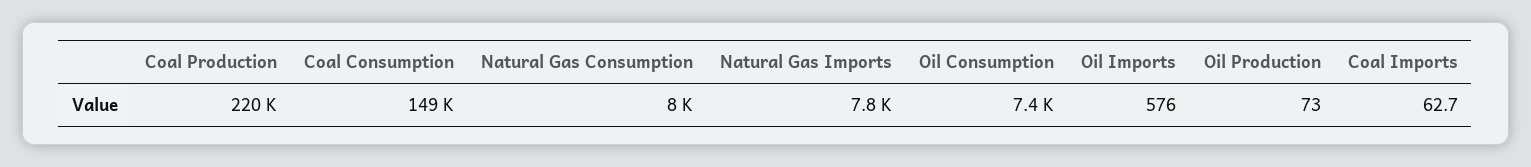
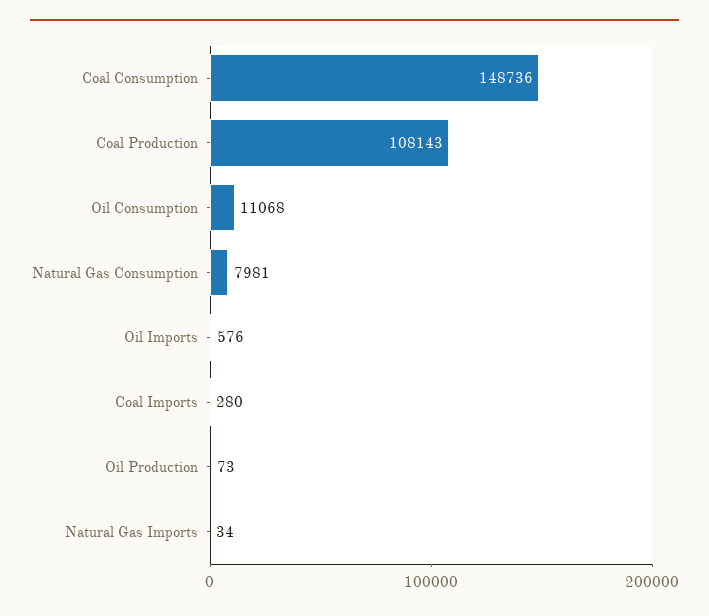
  {
-   "Coal Production": 220000,
+   "Coal Production": 108143,
    "Coal Consumption": 148736,
    "Natural Gas Consumption": 7981,
-   "Natural Gas Imports": 7800,
+   "Natural Gas Imports": 34,
-   "Oil Consumption": 7400,
+   "Oil Consumption": 11068,
    "Oil Imports": 576,
    "Oil Production": 73,
-   "Coal Imports": 62.7
+   "Coal Imports": 280
  }

